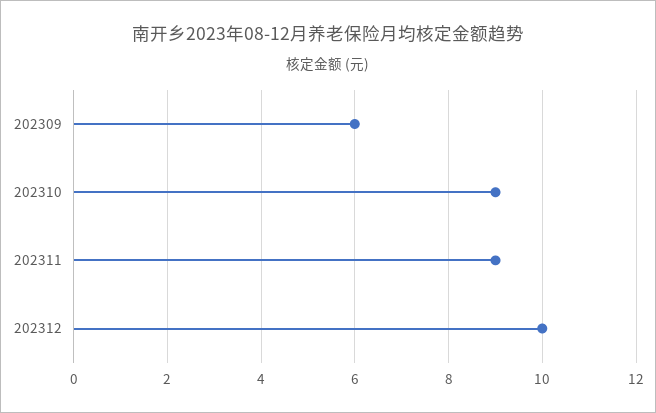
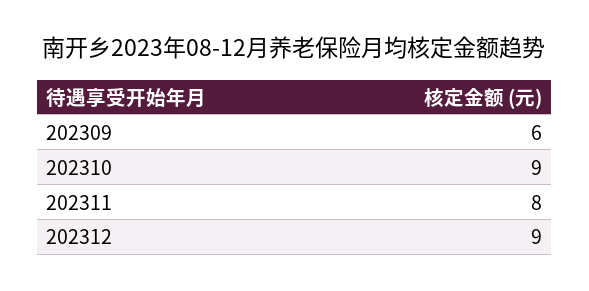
  {
    "202309": 6,
    "202310": 9,
-   "202311": 9,
+   "202311": 8,
-   "202312": 10
+   "202312": 9
  }

